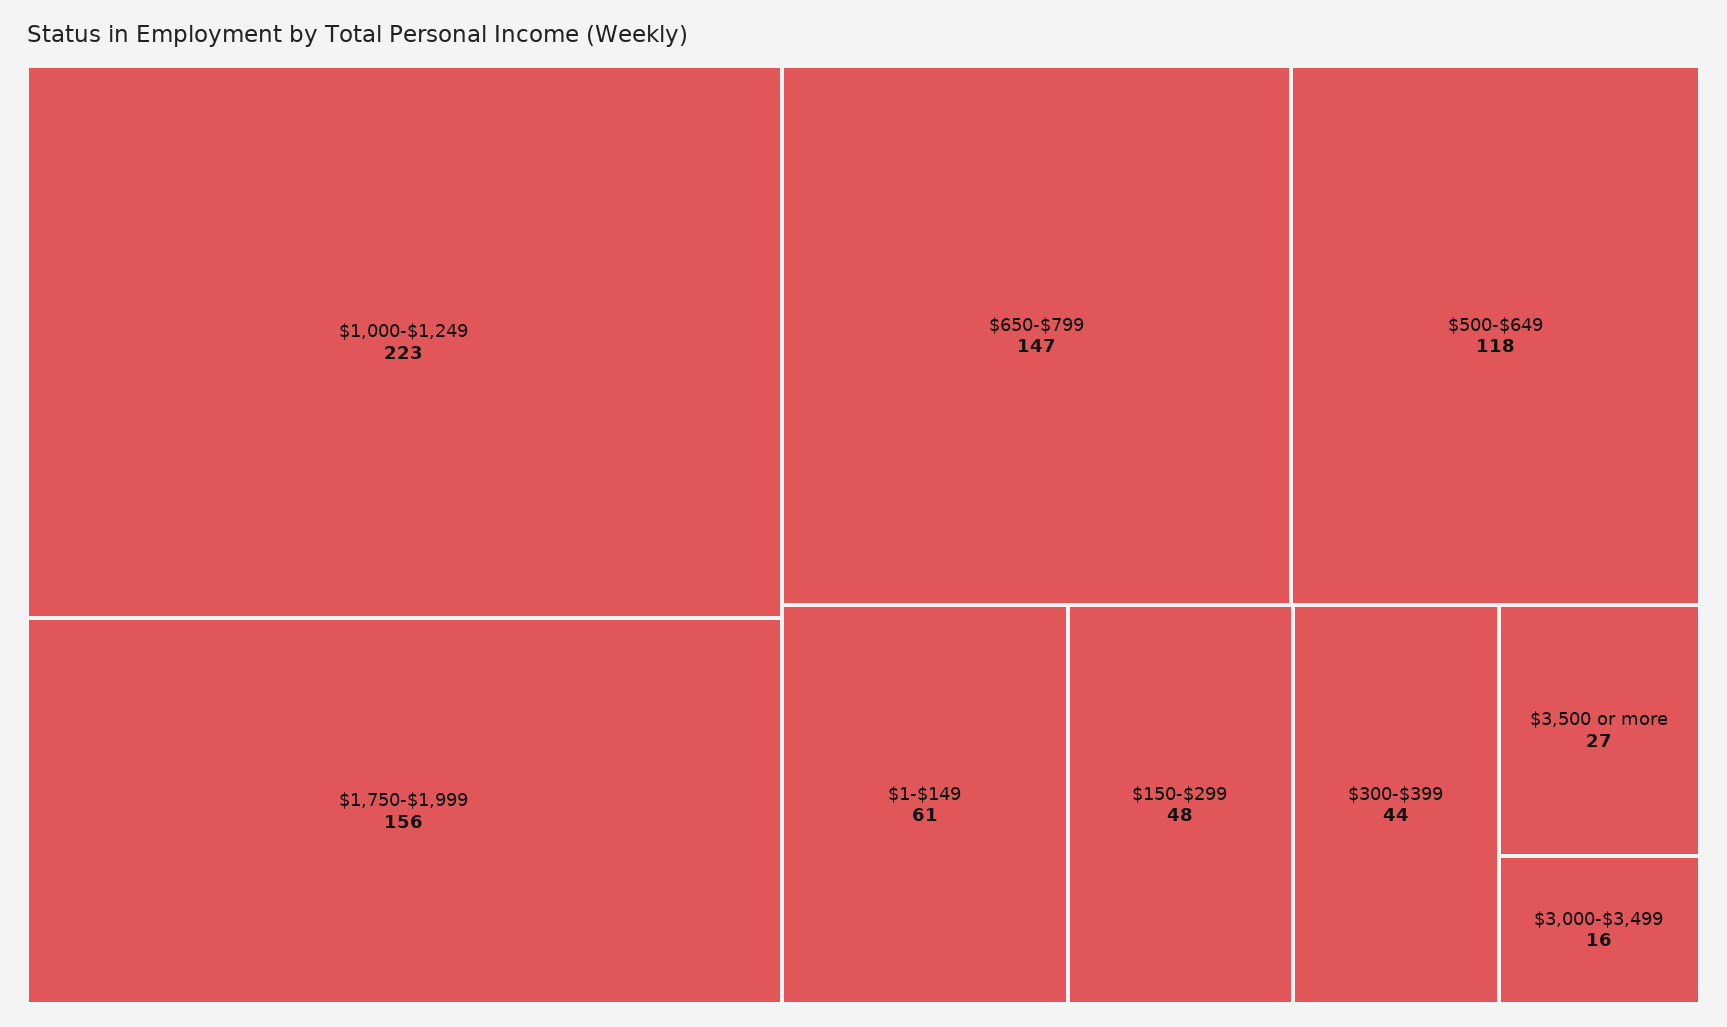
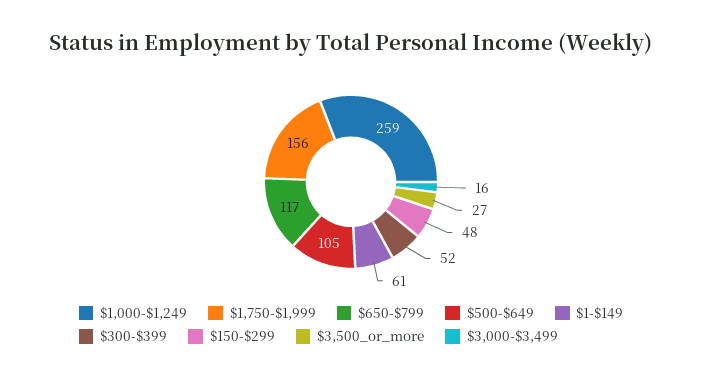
  {
-   "$1,000-$1,249": 223,
+   "$1,000-$1,249": 259,
    "$1,750-$1,999": 156,
-   "$650-$799": 147,
+   "$650-$799": 117,
-   "$500-$649": 118,
+   "$500-$649": 105,
    "$1-$149": 61,
    "$150-$299": 48,
-   "$300-$399": 44,
+   "$300-$399": 52,
    "$3,500 or more": 27,
    "$3,000-$3,499": 16
  }

